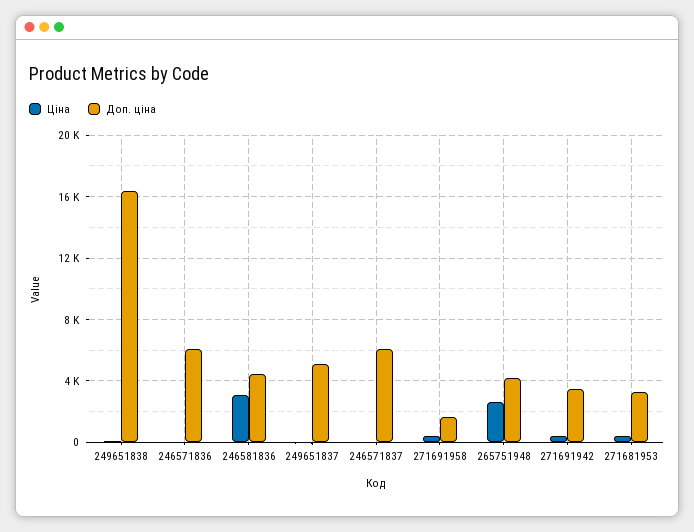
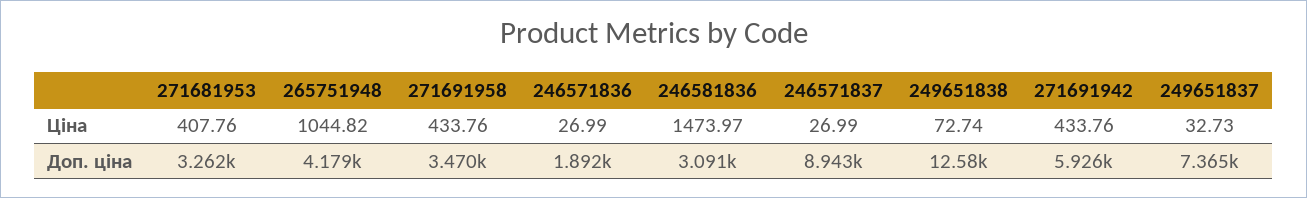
  {
    "Ціна": {
      "249651838": 72.74,
      "246571836": 26.99,
-     "246581836": 3000,
+     "246581836": 1473.97,
      "249651837": 32.73,
      "246571837": 26.99,
      "271691958": 433.76,
-     "265751948": 2500,
+     "265751948": 1044.82,
      "271691942": 433.76,
      "271681953": 407.76
    },
    "Доп. ціна": {
-     "249651838": 16500,
+     "249651838": 12580,
-     "246571836": 6000,
+     "246571836": 1892,
-     "246581836": 4500,
+     "246581836": 3091,
-     "249651837": 5000,
+     "249651837": 7365,
-     "246571837": 6000,
+     "246571837": 8943,
-     "271691958": 1500,
+     "271691958": 3470,
      "265751948": 4179,
-     "271691942": 3500,
+     "271691942": 5926,
      "271681953": 3262
    }
  }

